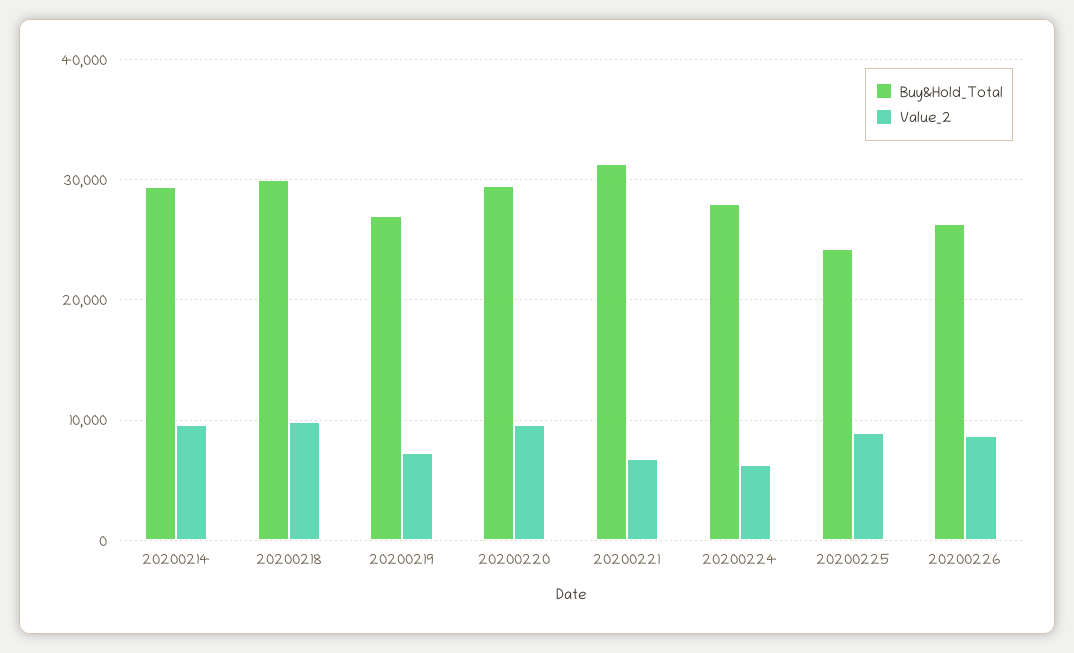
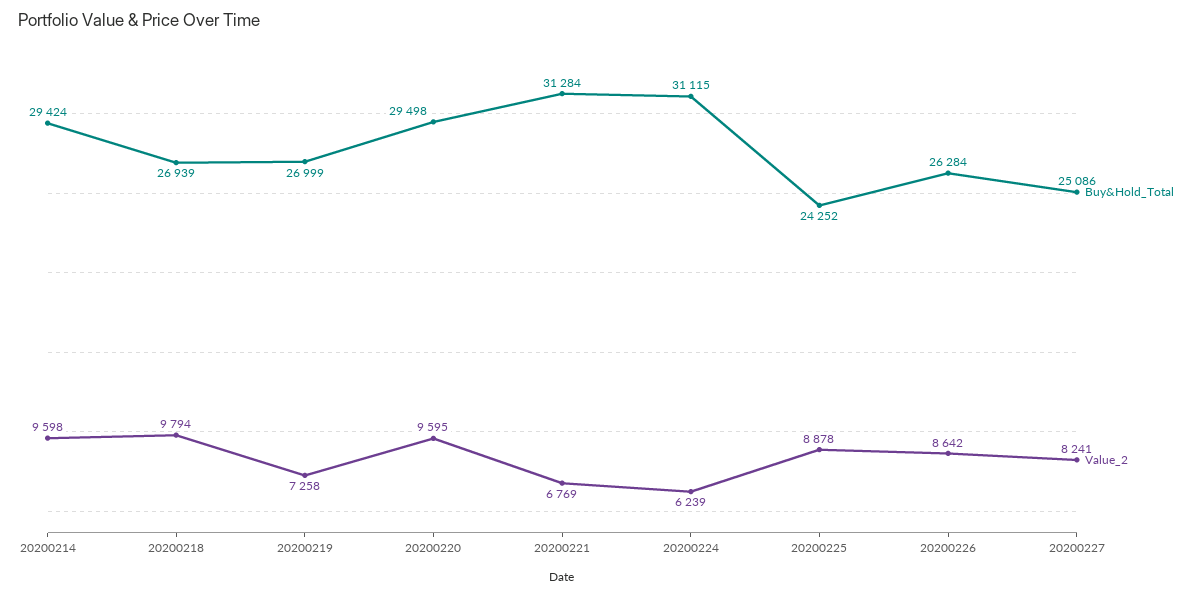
  {
    "Buy&Hold_Total": {
      "20200214": 29424,
-     "20200218": 30000,
+     "20200218": 26939,
      "20200219": 26999,
      "20200220": 29498,
      "20200221": 31284,
-     "20200224": 28000,
+     "20200224": 31115,
      "20200225": 24252,
-     "20200226": 26284
+     "20200226": 26284,
+     "20200227": 25086
    },
    "Value_2": {
      "20200214": 9598,
      "20200218": 9794,
      "20200219": 7258,
      "20200220": 9595,
      "20200221": 6769,
      "20200224": 6239,
      "20200225": 8878,
-     "20200226": 8642
+     "20200226": 8642,
+     "20200227": 8241
    }
  }

